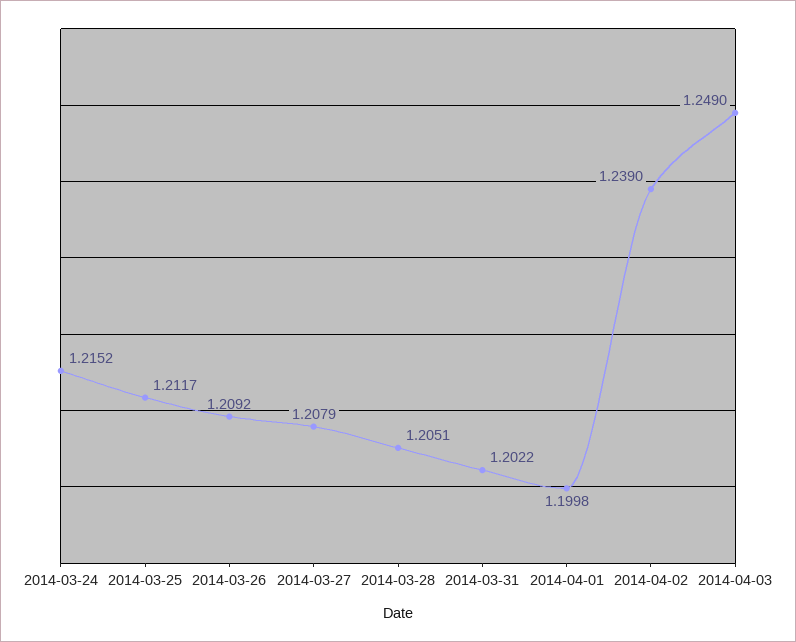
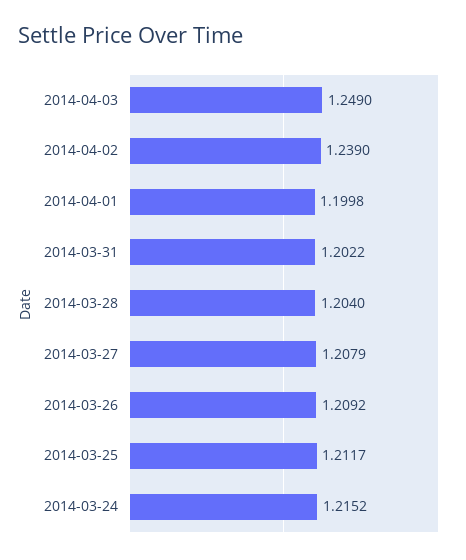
  {
    "2014-03-24": 1.2152,
    "2014-03-25": 1.2117,
    "2014-03-26": 1.2092,
    "2014-03-27": 1.2079,
-   "2014-03-28": 1.2051,
+   "2014-03-28": 1.204,
    "2014-03-31": 1.2022,
    "2014-04-01": 1.1998,
    "2014-04-02": 1.239,
    "2014-04-03": 1.249
  }

